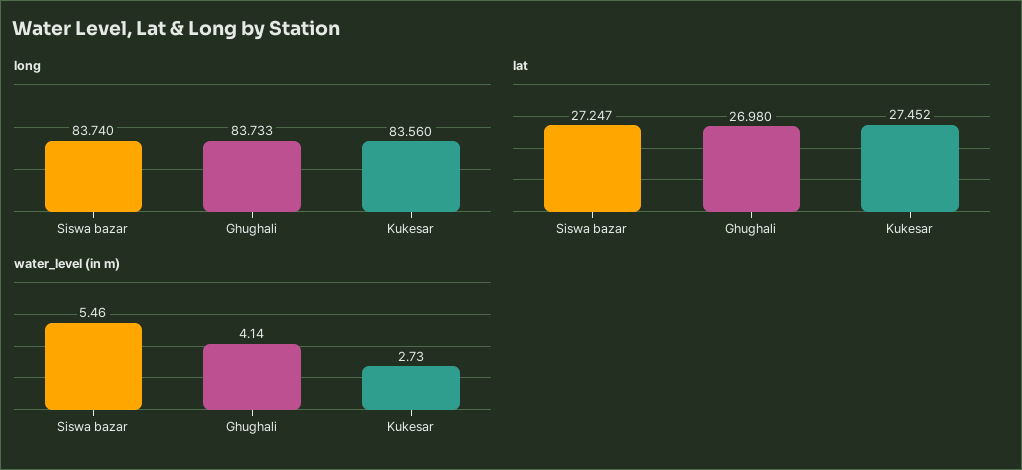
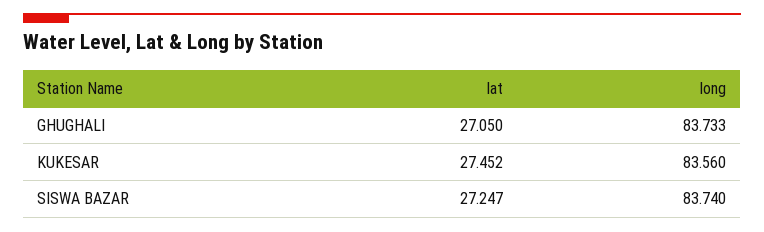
  {
    "long": {
      "Siswa bazar": 83.74,
      "Ghughali": 83.733,
      "Kukesar": 83.56
    },
    "lat": {
      "Siswa bazar": 27.247,
-     "Ghughali": 26.98,
+     "Ghughali": 27.05,
      "Kukesar": 27.452
-   },
+   }
-   "water_level (in m)": {
-     "Siswa bazar": 5.46,
-     "Ghughali": 4.14,
-     "Kukesar": 2.73
-   }
  }

